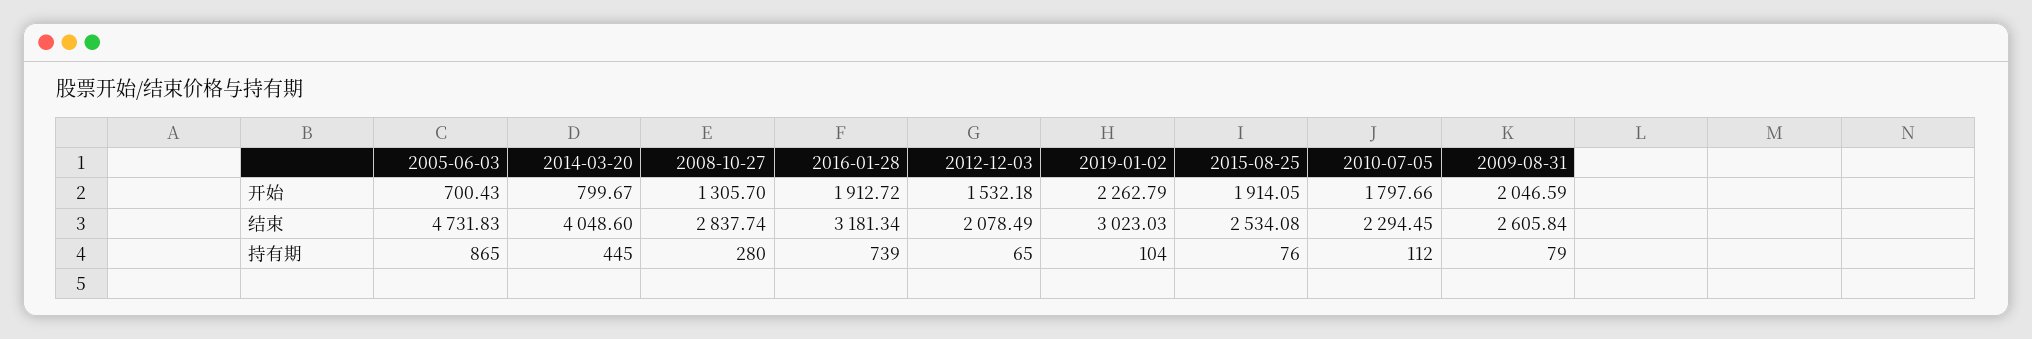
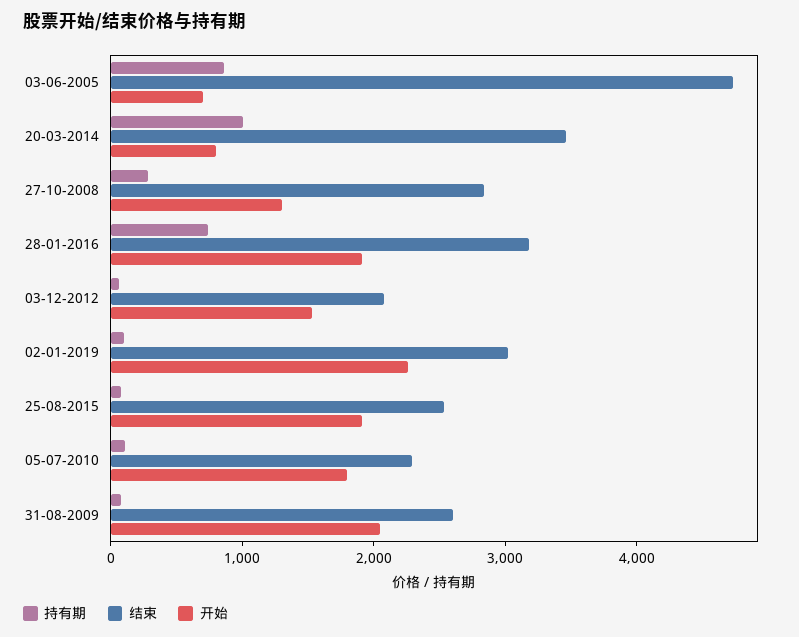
  {
    "开始": {
      "2005-06-03": 700.43,
      "2014-03-20": 799.67,
      "2008-10-27": 1305.7,
      "2016-01-28": 1912.72,
      "2012-12-03": 1532.18,
      "2019-01-02": 2262.79,
      "2015-08-25": 1914.05,
      "2010-07-05": 1797.66,
      "2009-08-31": 2046.59
    },
    "结束": {
      "2005-06-03": 4731.83,
-     "2014-03-20": 4048.6,
+     "2014-03-20": 3400,
      "2008-10-27": 2837.74,
      "2016-01-28": 3181.34,
      "2012-12-03": 2078.49,
      "2019-01-02": 3023.03,
      "2015-08-25": 2534.08,
      "2010-07-05": 2294.45,
      "2009-08-31": 2605.84
    },
    "持有期": {
      "2005-06-03": 865,
-     "2014-03-20": 445,
+     "2014-03-20": 1000,
      "2008-10-27": 280,
      "2016-01-28": 739,
      "2012-12-03": 65,
      "2019-01-02": 104,
      "2015-08-25": 76,
      "2010-07-05": 112,
      "2009-08-31": 79
    }
  }

